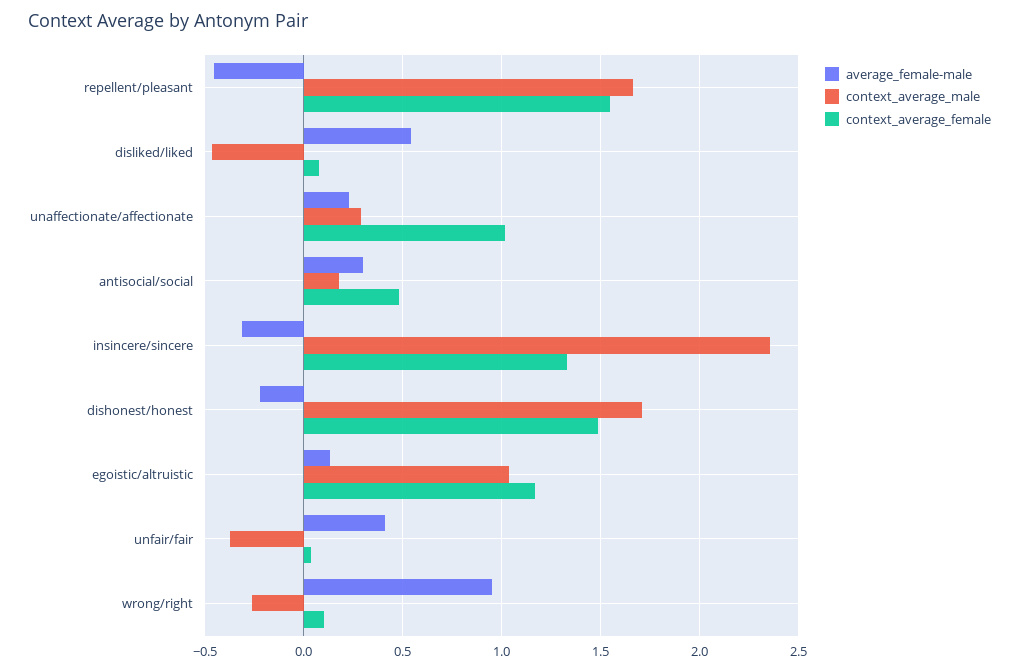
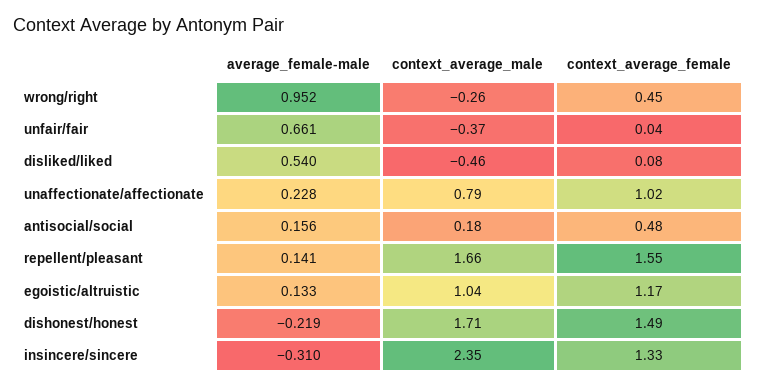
  {
    "average_female-male": {
-     "repellent/pleasant": -0.45,
+     "repellent/pleasant": 0.141,
      "disliked/liked": 0.54,
      "unaffectionate/affectionate": 0.228,
-     "antisocial/social": 0.3,
+     "antisocial/social": 0.156,
      "insincere/sincere": -0.31,
      "dishonest/honest": -0.219,
      "egoistic/altruistic": 0.133,
-     "unfair/fair": 0.4,
+     "unfair/fair": 0.661,
      "wrong/right": 0.952
    },
    "context_average_male": {
      "repellent/pleasant": 1.66,
      "disliked/liked": -0.46,
-     "unaffectionate/affectionate": 0.3,
+     "unaffectionate/affectionate": 0.79,
      "antisocial/social": 0.18,
      "insincere/sincere": 2.35,
      "dishonest/honest": 1.71,
      "egoistic/altruistic": 1.04,
      "unfair/fair": -0.37,
      "wrong/right": -0.26
    },
    "context_average_female": {
      "repellent/pleasant": 1.55,
      "disliked/liked": 0.08,
      "unaffectionate/affectionate": 1.02,
      "antisocial/social": 0.48,
      "insincere/sincere": 1.33,
      "dishonest/honest": 1.49,
      "egoistic/altruistic": 1.17,
      "unfair/fair": 0.04,
-     "wrong/right": 0.1
+     "wrong/right": 0.45
    }
  }

